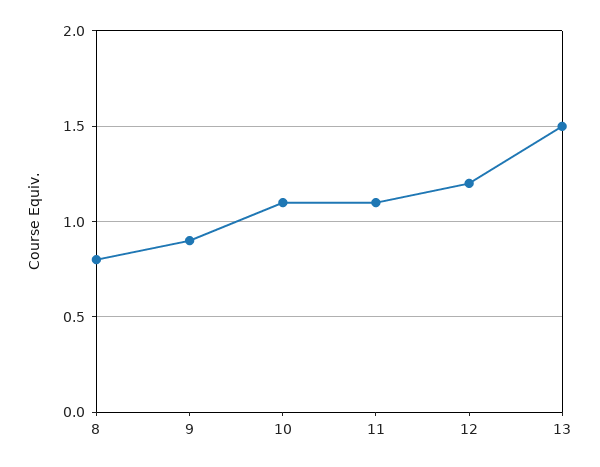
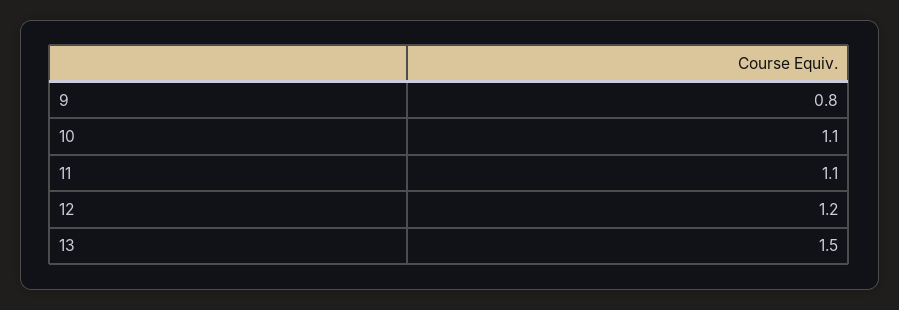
  {
-   "8": 0.8,
-   "9": 0.9,
+   "9": 0.8,
    "10": 1.1,
    "11": 1.1,
    "12": 1.2,
    "13": 1.5
  }

